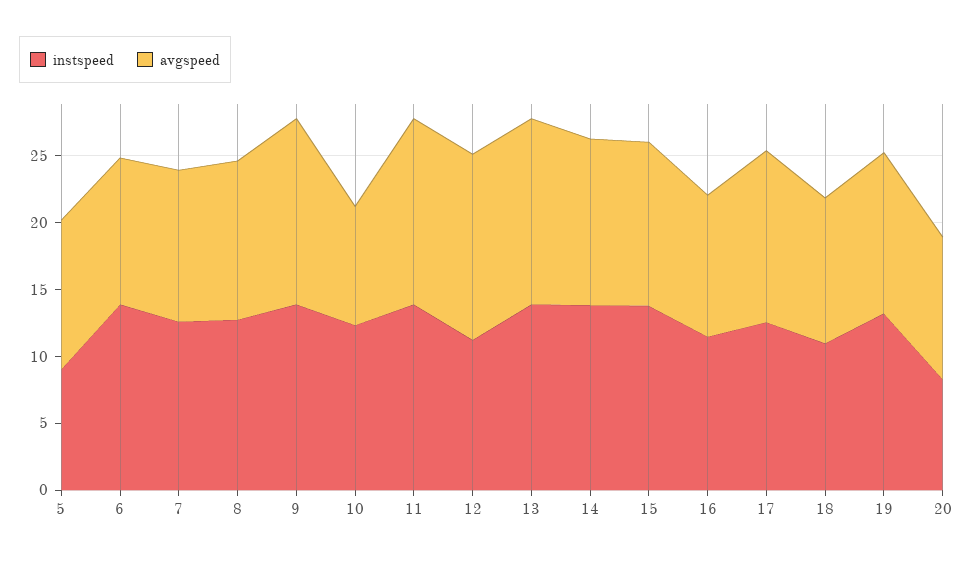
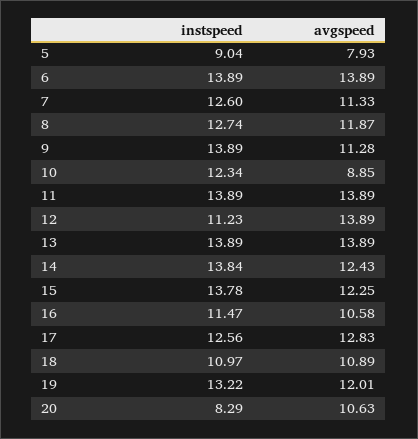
  {
    "instspeed": {
      "5": 9.04,
      "6": 13.89,
      "7": 12.6,
      "8": 12.74,
      "9": 13.89,
      "10": 12.34,
      "11": 13.89,
      "12": 11.23,
      "13": 13.89,
      "14": 13.84,
      "15": 13.78,
      "16": 11.47,
      "17": 12.56,
      "18": 10.97,
      "19": 13.22,
      "20": 8.29
    },
    "avgspeed": {
-     "5": 11,
+     "5": 7.93,
-     "6": 11,
+     "6": 13.89,
      "7": 11.33,
      "8": 11.87,
-     "9": 14,
+     "9": 11.28,
      "10": 8.85,
      "11": 13.89,
      "12": 13.89,
      "13": 13.89,
      "14": 12.43,
      "15": 12.25,
      "16": 10.58,
      "17": 12.83,
      "18": 10.89,
      "19": 12.01,
      "20": 10.63
    }
  }

